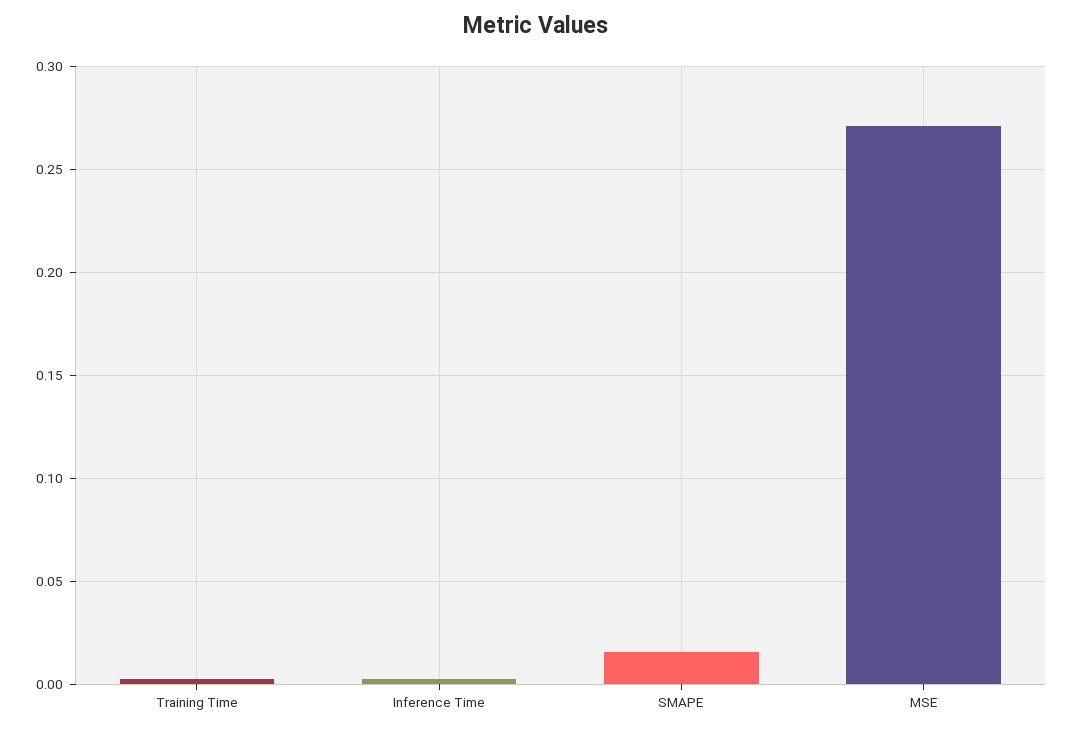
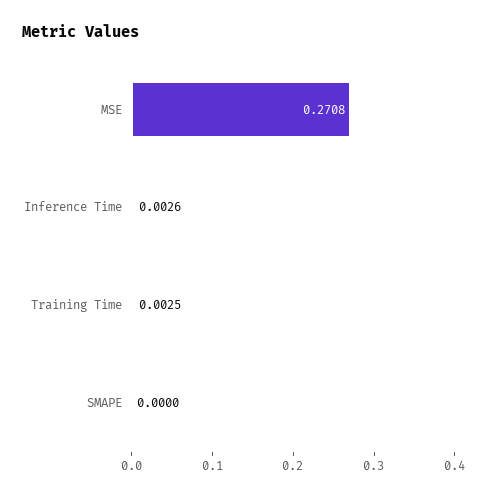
  {
    "Training Time": 0.0025,
    "Inference Time": 0.0026,
-   "SMAPE": 0.015,
+   "SMAPE": 0,
    "MSE": 0.2708
  }

